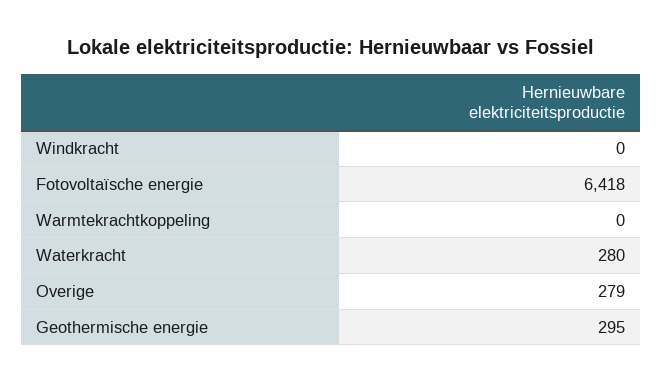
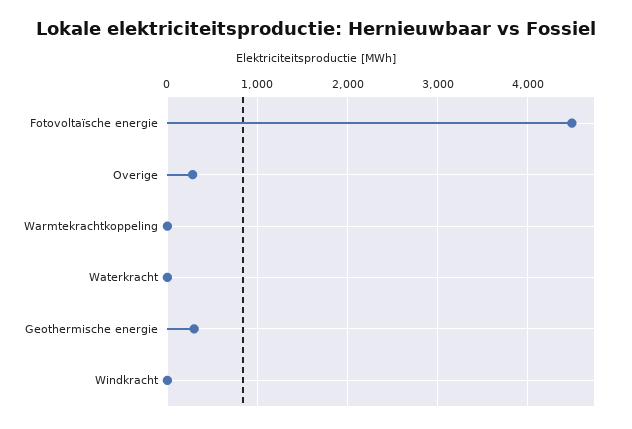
  {
    "Windkracht": 0,
-   "Fotovoltaïsche energie": 6418,
+   "Fotovoltaïsche energie": 4500,
    "Warmtekrachtkoppeling": 0,
-   "Waterkracht": 280,
+   "Waterkracht": 0,
    "Overige": 279,
    "Geothermische energie": 295
  }

